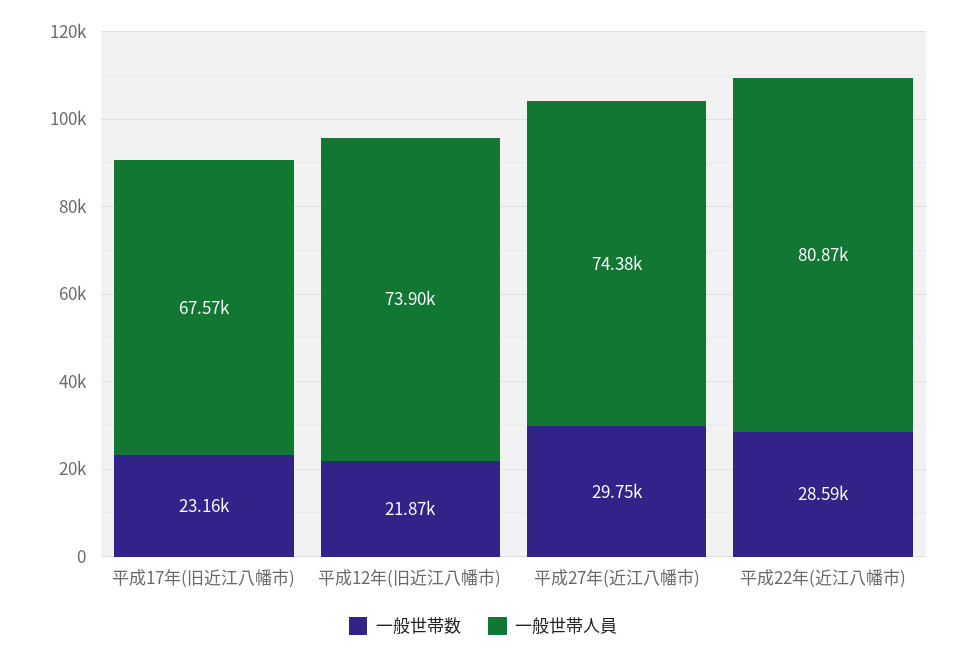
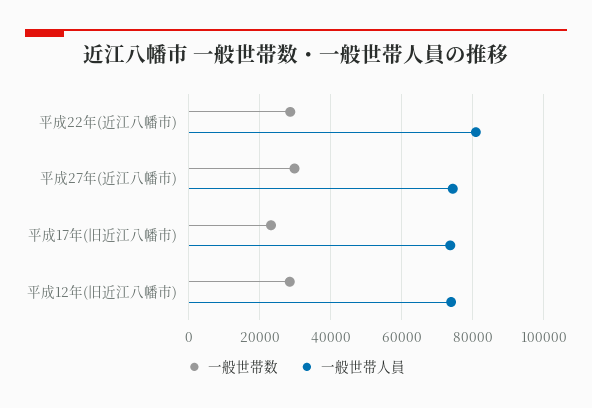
  {
    "一般世帯数": {
      "平成17年(旧近江八幡市)": 23160,
-     "平成12年(旧近江八幡市)": 21870,
+     "平成12年(旧近江八幡市)": 28000,
      "平成27年(近江八幡市)": 29750,
      "平成22年(近江八幡市)": 28590
    },
    "一般世帯人員": {
-     "平成17年(旧近江八幡市)": 67570,
+     "平成17年(旧近江八幡市)": 74000,
      "平成12年(旧近江八幡市)": 73900,
      "平成27年(近江八幡市)": 74380,
      "平成22年(近江八幡市)": 80870
    }
  }

